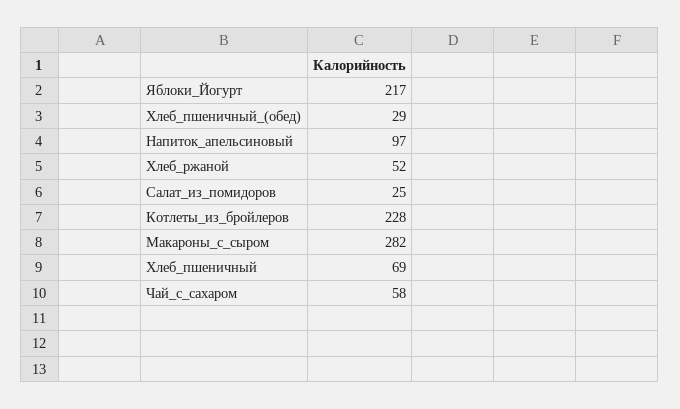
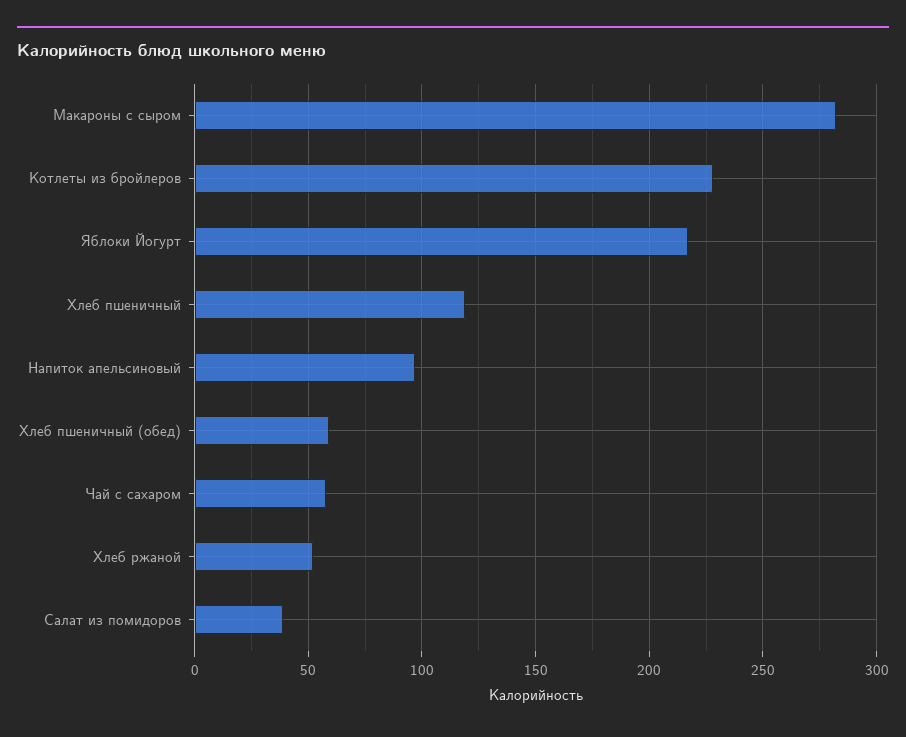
  {
    "Яблоки_Йогурт": 217,
-   "Хлеб_пшеничный_(обед)": 29,
+   "Хлеб_пшеничный_(обед)": 60,
    "Напиток_апельсиновый": 97,
    "Хлеб_ржаной": 52,
-   "Салат_из_помидоров": 25,
+   "Салат_из_помидоров": 40,
    "Котлеты_из_бройлеров": 228,
    "Макароны_с_сыром": 282,
-   "Хлеб_пшеничный": 69,
+   "Хлеб_пшеничный": 120,
    "Чай_с_сахаром": 58
  }

